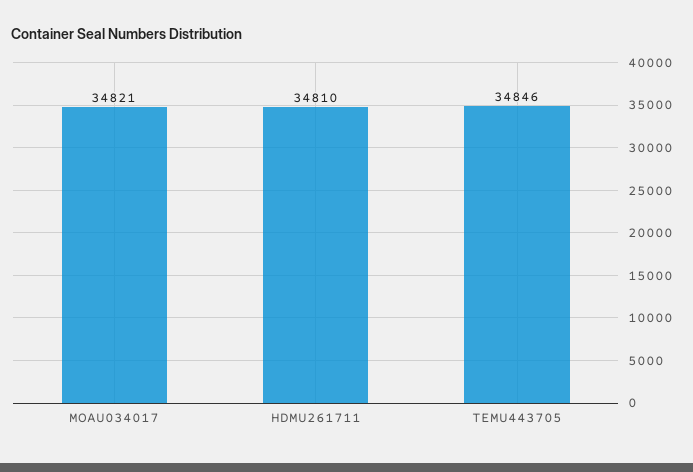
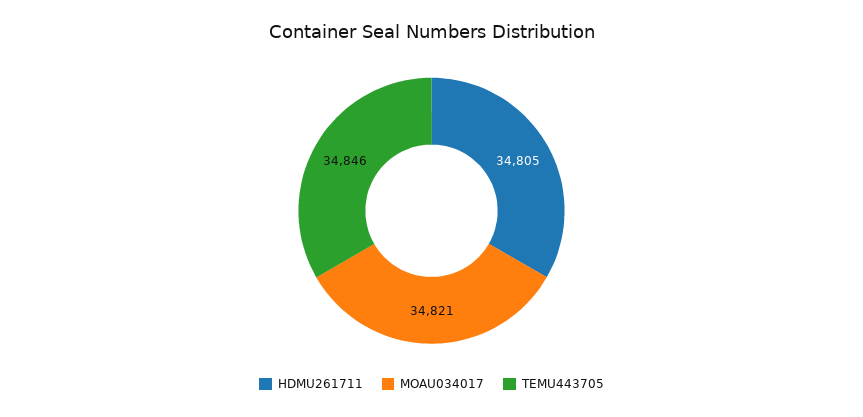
  {
    "MOAU034017": 34821,
-   "HDMU261711": 34810,
+   "HDMU261711": 34805,
    "TEMU443705": 34846
  }

